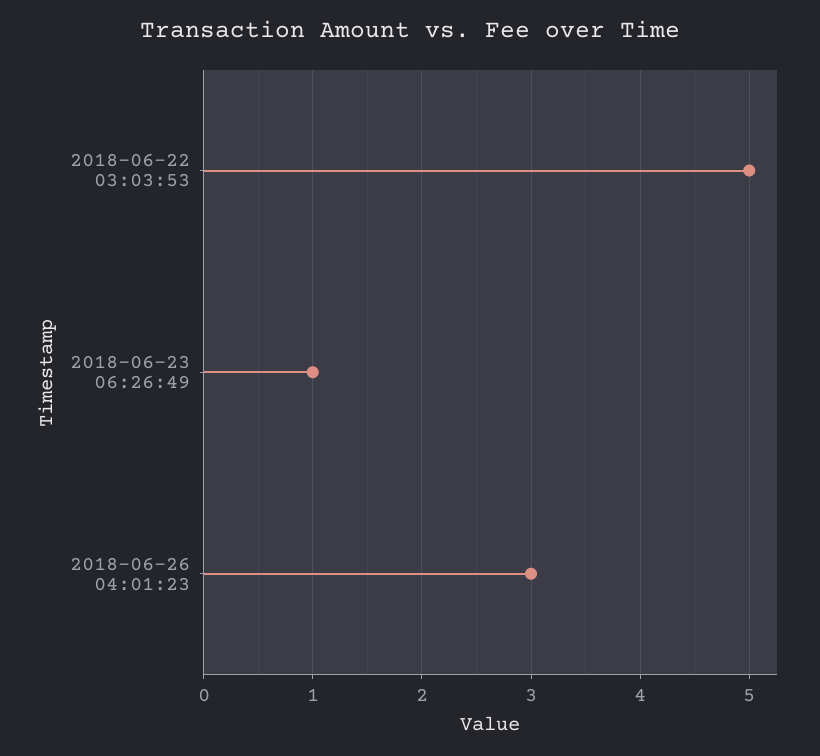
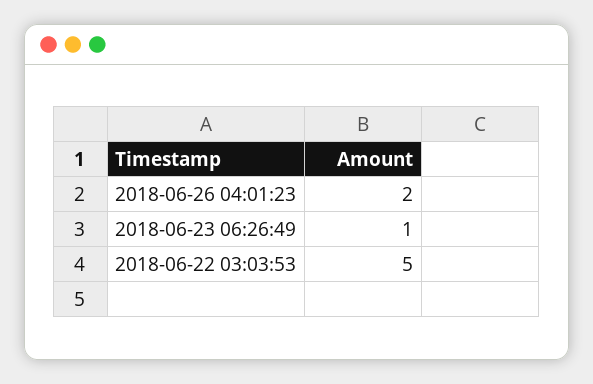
  {
    "2018-06-22 03:03:53": 5,
    "2018-06-23 06:26:49": 1,
-   "2018-06-26 04:01:23": 3
+   "2018-06-26 04:01:23": 2
  }

